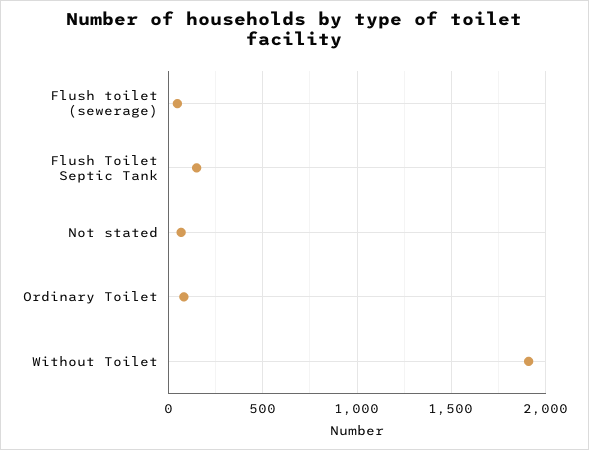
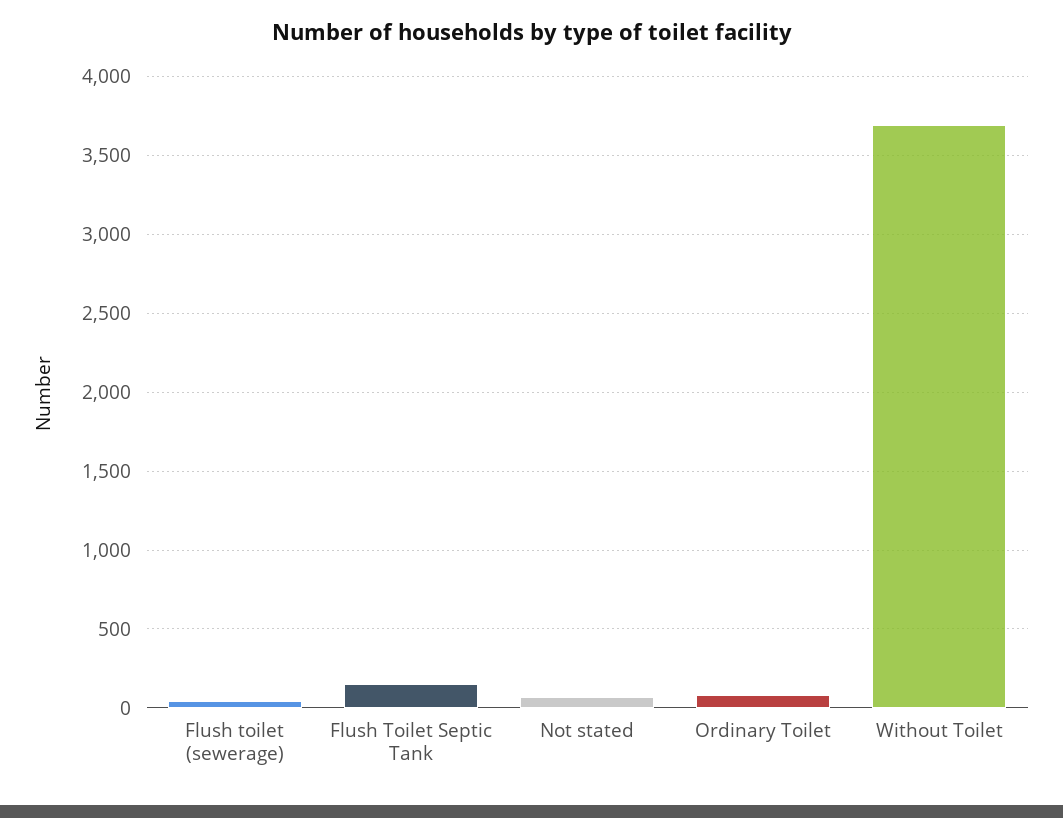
  {
    "Flush toilet (sewerage)": 50,
    "Flush Toilet Septic Tank": 150,
    "Not stated": 50,
    "Ordinary Toilet": 100,
-   "Without Toilet": 1900
+   "Without Toilet": 3700
  }

